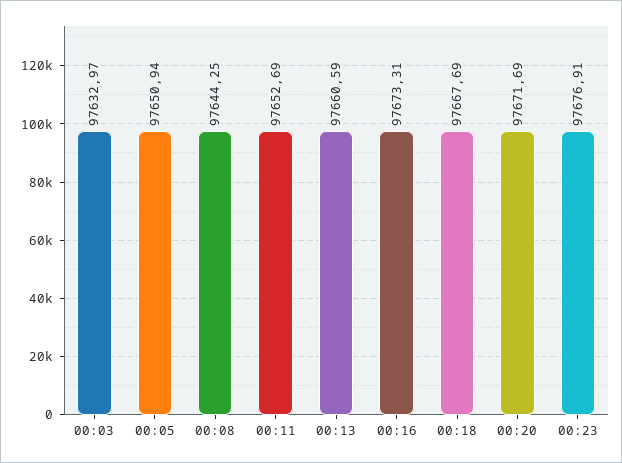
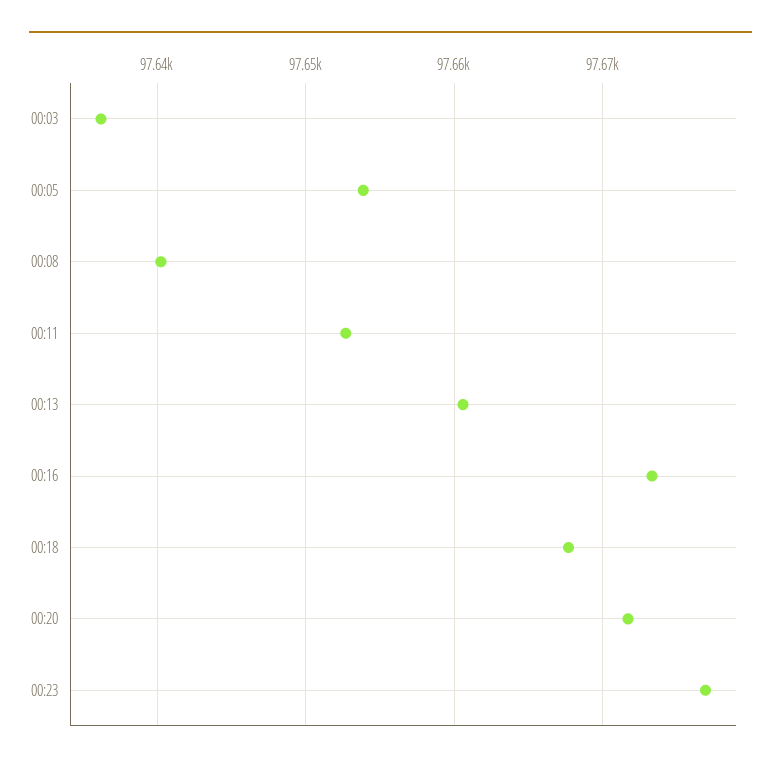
  {
-   "00:03": 97632.97,
+   "00:03": 97636,
-   "00:05": 97650.94,
+   "00:05": 97654,
-   "00:08": 97644.25,
+   "00:08": 97640,
    "00:11": 97652.69,
    "00:13": 97660.59,
    "00:16": 97673.31,
    "00:18": 97667.69,
    "00:20": 97671.69,
    "00:23": 97676.91
  }

